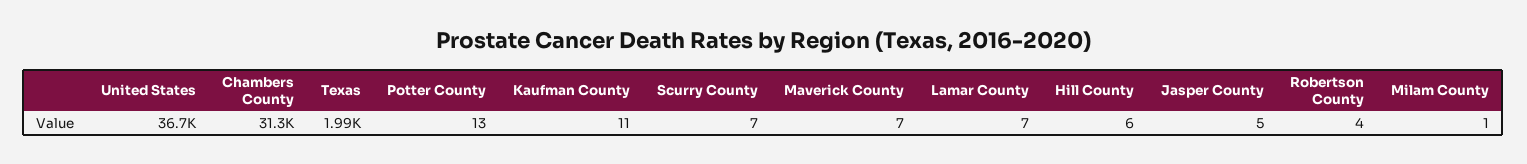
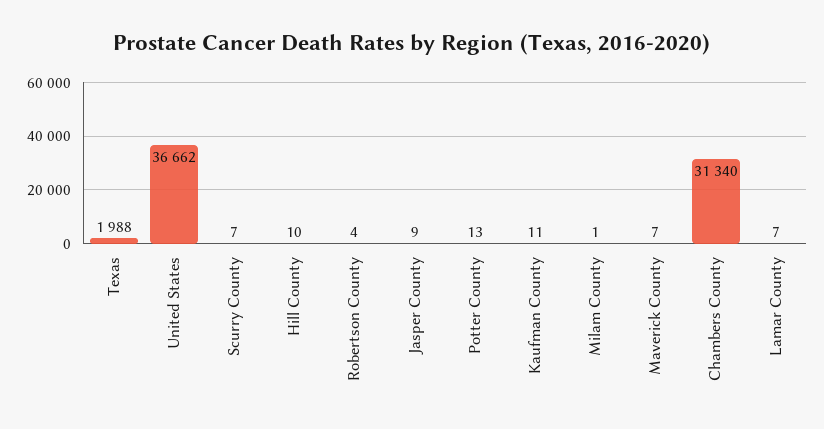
  {
    "United States": 36662,
    "Chambers County": 31340,
    "Texas": 1988,
    "Potter County": 13,
    "Kaufman County": 11,
    "Scurry County": 7,
    "Maverick County": 7,
    "Lamar County": 7,
-   "Hill County": 6,
+   "Hill County": 10,
-   "Jasper County": 5,
+   "Jasper County": 9,
    "Robertson County": 4,
    "Milam County": 1
  }

